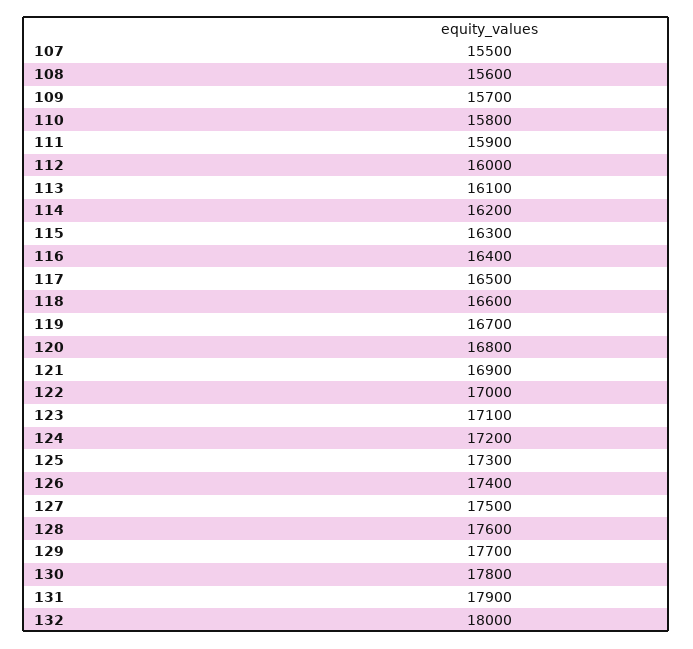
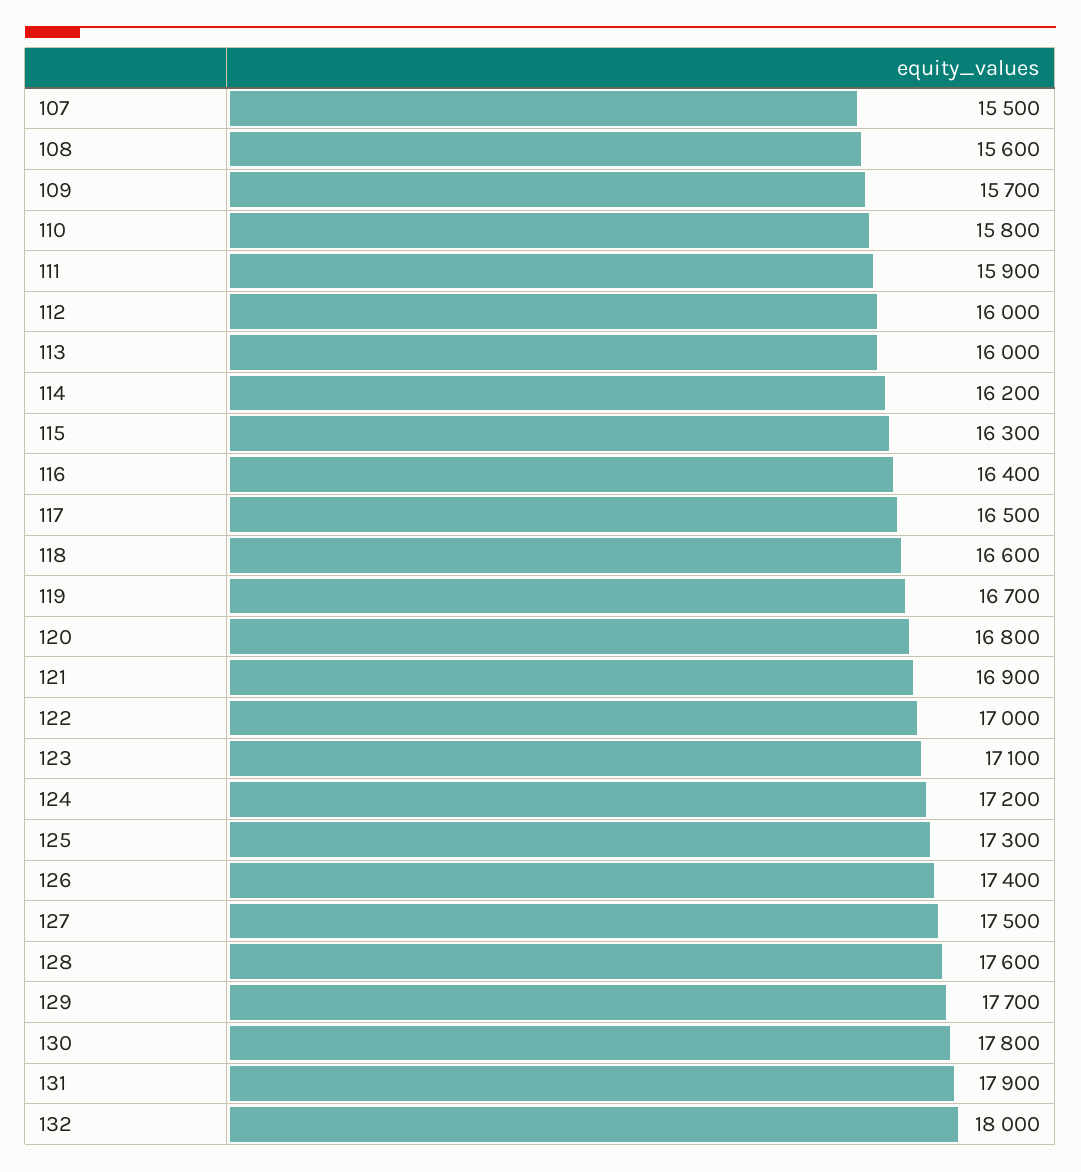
  {
    "107": 15500,
    "108": 15600,
    "109": 15700,
    "110": 15800,
    "111": 15900,
    "112": 16000,
-   "113": 16100,
+   "113": 16000,
    "114": 16200,
    "115": 16300,
    "116": 16400,
    "117": 16500,
    "118": 16600,
    "119": 16700,
    "120": 16800,
    "121": 16900,
    "122": 17000,
    "123": 17100,
    "124": 17200,
    "125": 17300,
    "126": 17400,
    "127": 17500,
    "128": 17600,
    "129": 17700,
    "130": 17800,
    "131": 17900,
    "132": 18000
  }

